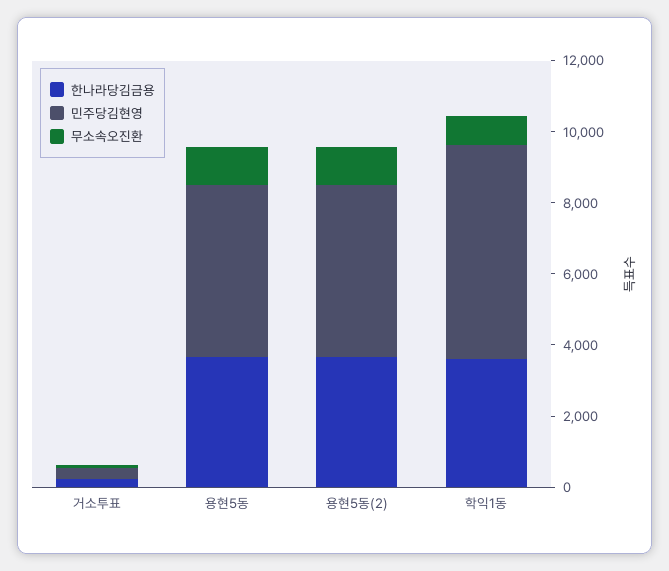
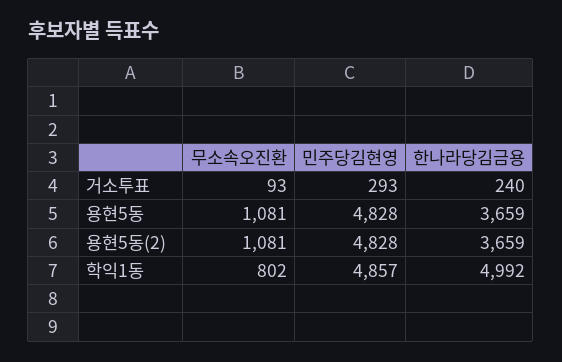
  {
    "한나라당김금용": {
      "거소투표": 240,
      "용현5동": 3659,
      "용현5동(2)": 3659,
-     "학익1동": 3500
+     "학익1동": 4992
    },
    "민주당김현영": {
      "거소투표": 293,
      "용현5동": 4828,
      "용현5동(2)": 4828,
-     "학익1동": 6000
+     "학익1동": 4857
    },
    "무소속오진환": {
      "거소투표": 93,
      "용현5동": 1081,
      "용현5동(2)": 1081,
      "학익1동": 802
    }
  }

